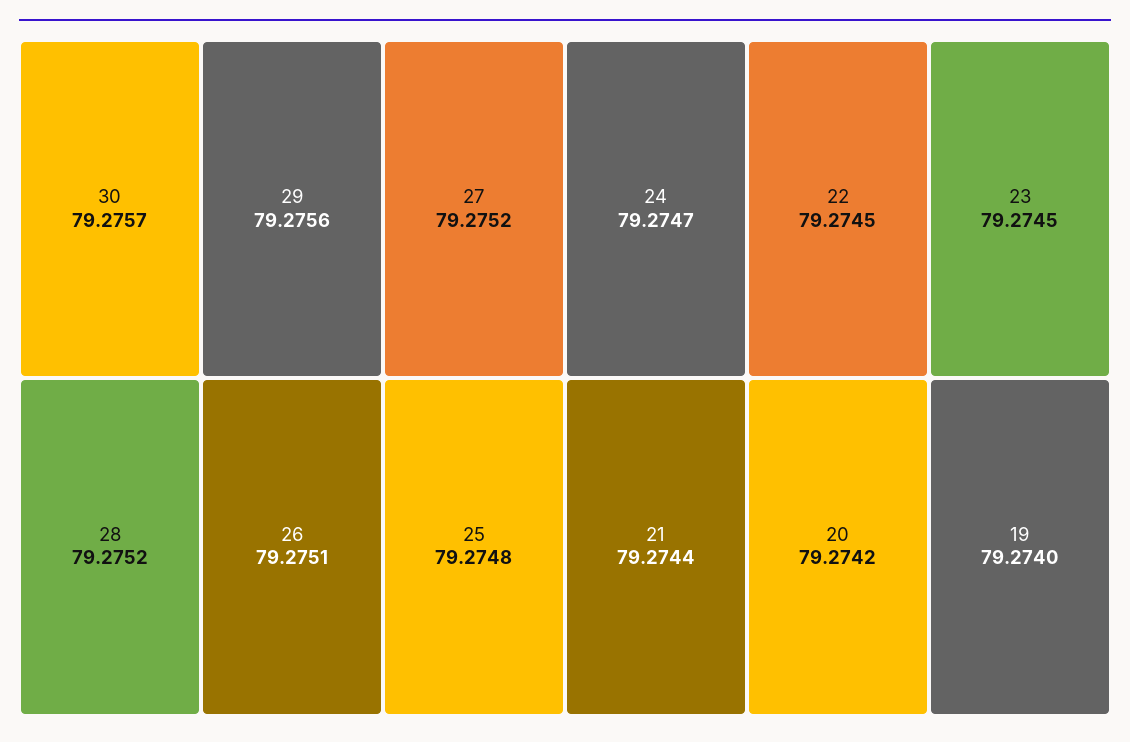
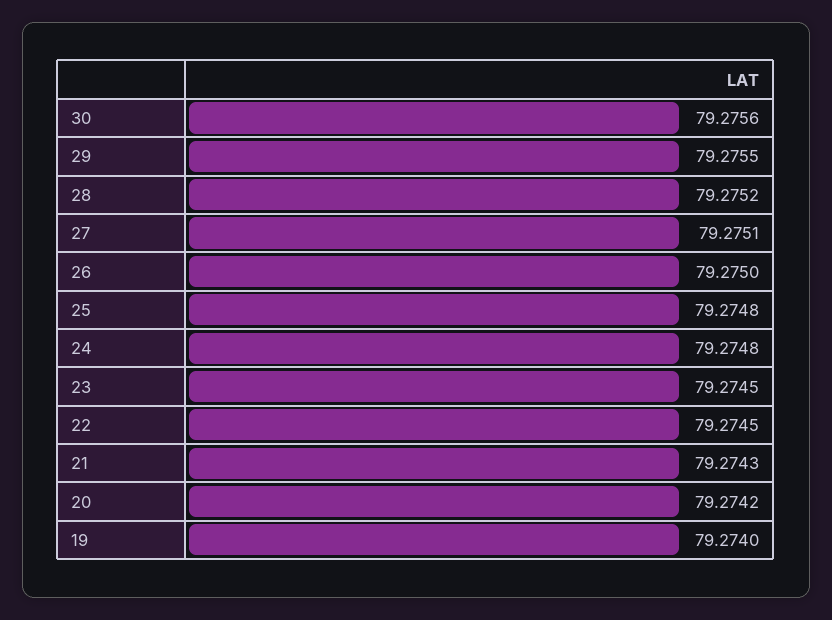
  {
-   "30": 79.2757,
+   "30": 79.2756,
-   "29": 79.2756,
+   "29": 79.2755,
-   "27": 79.2752,
+   "27": 79.2751,
    "28": 79.2752,
-   "26": 79.2751,
+   "26": 79.275,
    "25": 79.2748,
-   "24": 79.2747,
+   "24": 79.2748,
    "22": 79.2745,
    "23": 79.2745,
-   "21": 79.2744,
+   "21": 79.2743,
    "20": 79.2742,
    "19": 79.274
  }

